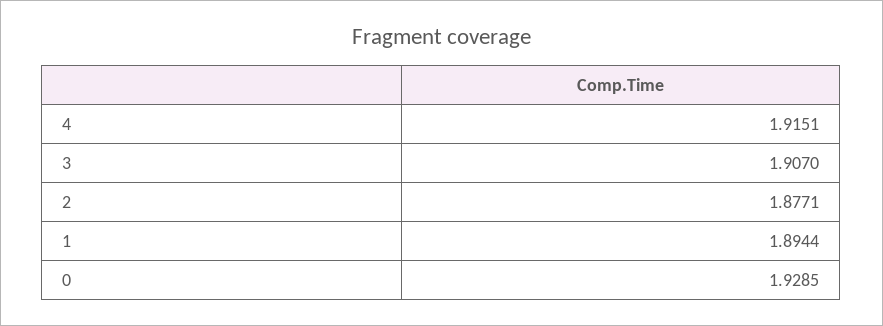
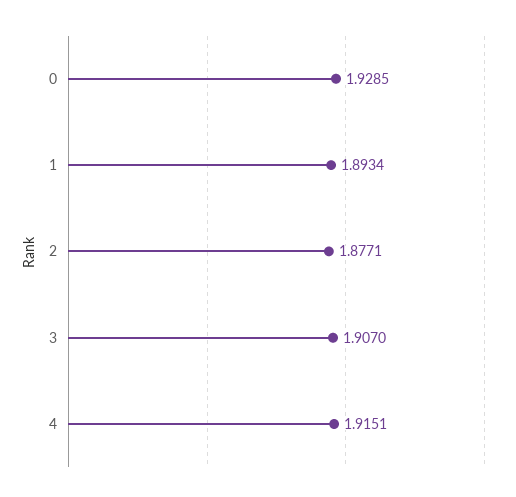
  {
    "4": 1.9151,
    "3": 1.907,
    "2": 1.8771,
-   "1": 1.8944,
+   "1": 1.8934,
    "0": 1.9285
  }

